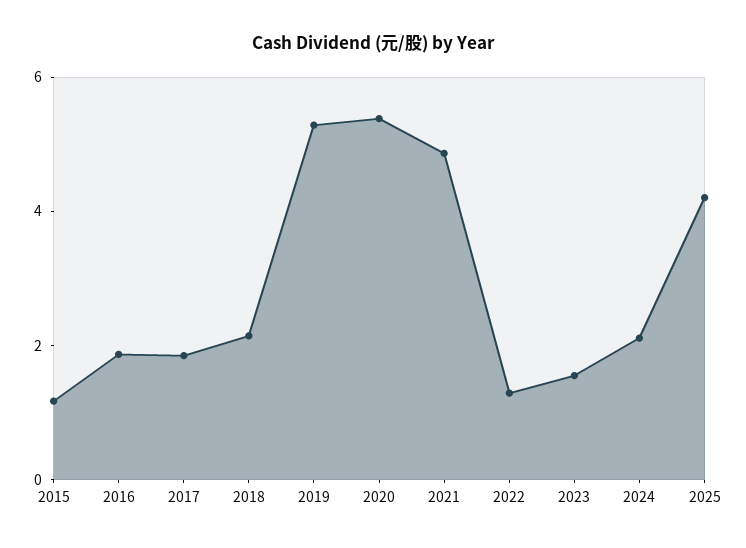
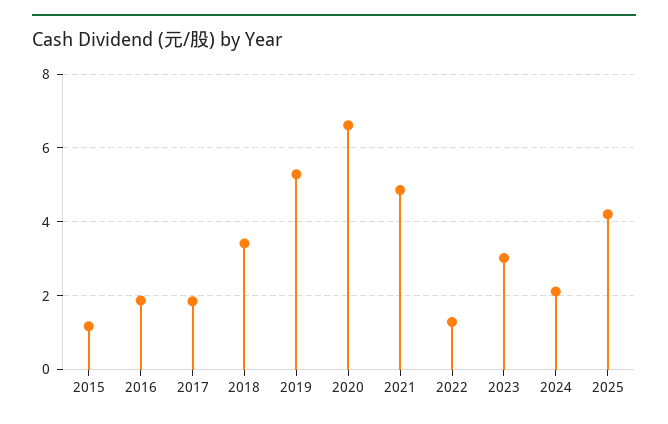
  {
    "2015": 1.2,
    "2016": 1.8,
    "2017": 1.8,
-   "2018": 2,
+   "2018": 3.4,
    "2019": 5.2,
-   "2020": 5.5,
+   "2020": 6.6,
    "2021": 4.8,
    "2022": 1.2,
-   "2023": 1.5,
+   "2023": 3,
    "2024": 2.2,
    "2025": 4.2
  }

